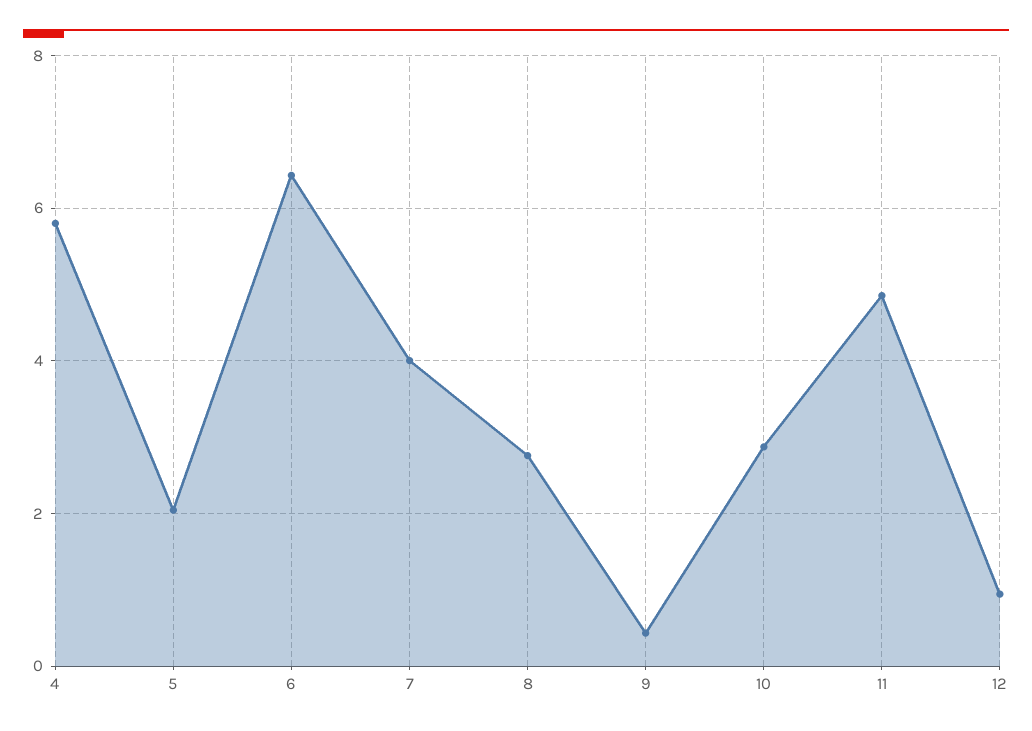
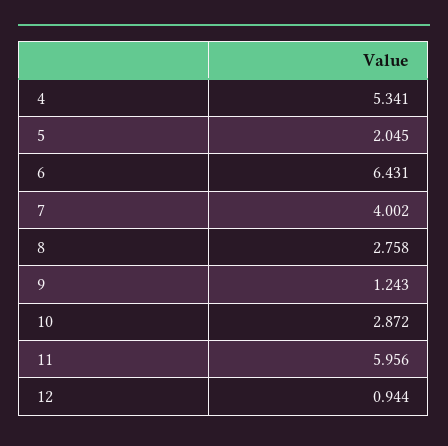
  {
-   "4": 5.8,
+   "4": 5.341,
    "5": 2.045,
    "6": 6.431,
    "7": 4.002,
    "8": 2.758,
-   "9": 0.4,
+   "9": 1.243,
    "10": 2.872,
-   "11": 4.8,
+   "11": 5.956,
    "12": 0.944
  }

